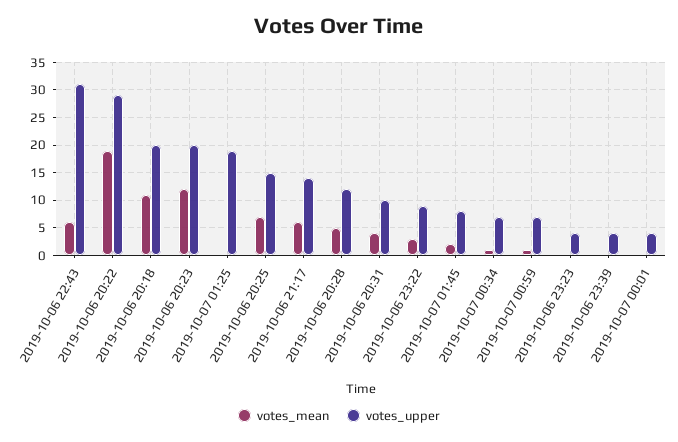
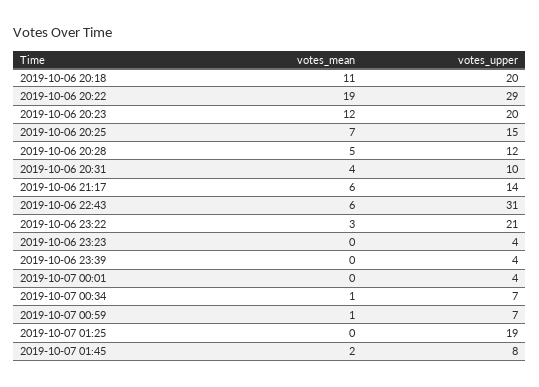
  {
    "votes_mean": {
      "2019-10-06 22:43": 6,
      "2019-10-06 20:22": 19,
      "2019-10-06 20:18": 11,
      "2019-10-06 20:23": 12,
      "2019-10-07 01:25": 0,
      "2019-10-06 20:25": 7,
      "2019-10-06 21:17": 6,
      "2019-10-06 20:28": 5,
      "2019-10-06 20:31": 4,
      "2019-10-06 23:22": 3,
      "2019-10-07 01:45": 2,
      "2019-10-07 00:34": 1,
      "2019-10-07 00:59": 1,
      "2019-10-06 23:23": 0,
      "2019-10-06 23:39": 0,
      "2019-10-07 00:01": 0
    },
    "votes_upper": {
      "2019-10-06 22:43": 31,
      "2019-10-06 20:22": 29,
      "2019-10-06 20:18": 20,
      "2019-10-06 20:23": 20,
      "2019-10-07 01:25": 19,
      "2019-10-06 20:25": 15,
      "2019-10-06 21:17": 14,
      "2019-10-06 20:28": 12,
      "2019-10-06 20:31": 10,
-     "2019-10-06 23:22": 10,
+     "2019-10-06 23:22": 21,
      "2019-10-07 01:45": 8,
      "2019-10-07 00:34": 7,
      "2019-10-07 00:59": 7,
      "2019-10-06 23:23": 4,
      "2019-10-06 23:39": 4,
      "2019-10-07 00:01": 4
    }
  }

